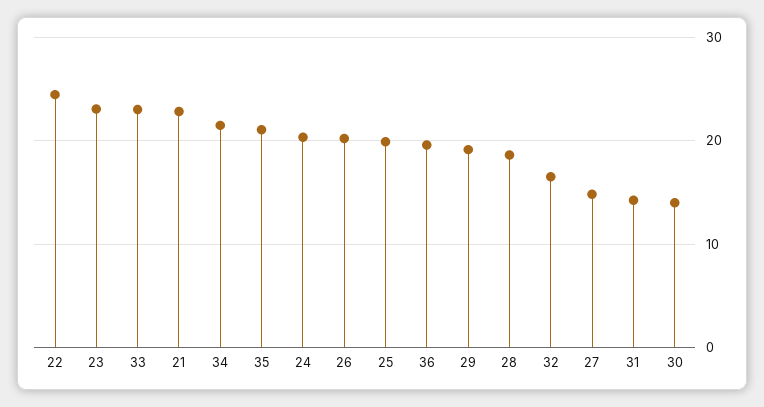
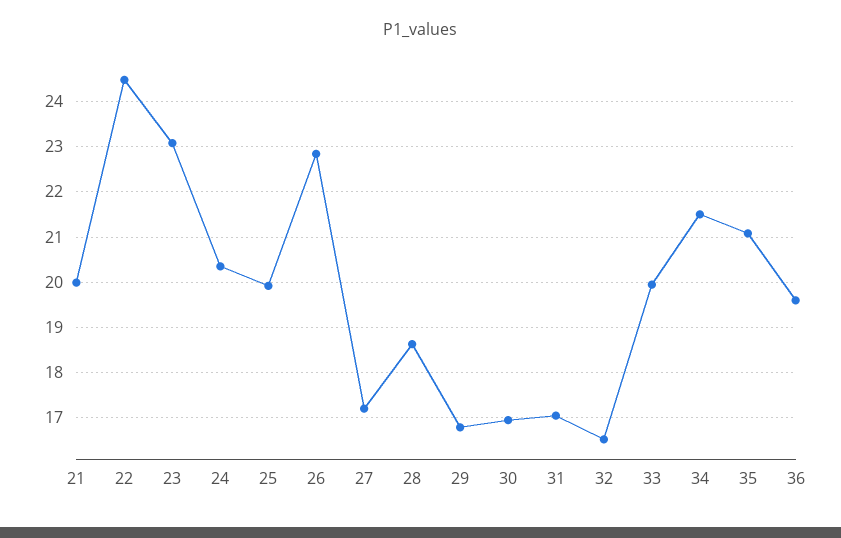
  {
    "22": 24.4,
    "23": 23,
-   "33": 23,
+   "33": 20,
-   "21": 23,
+   "21": 20,
    "34": 21.6,
    "35": 21,
    "24": 20.4,
-   "26": 20,
+   "26": 22.8,
    "25": 20,
    "36": 19.6,
-   "29": 19,
+   "29": 16.8,
    "28": 18.6,
    "32": 16.6,
-   "27": 15,
+   "27": 17.2,
-   "31": 14,
+   "31": 17,
-   "30": 14
+   "30": 17
  }

